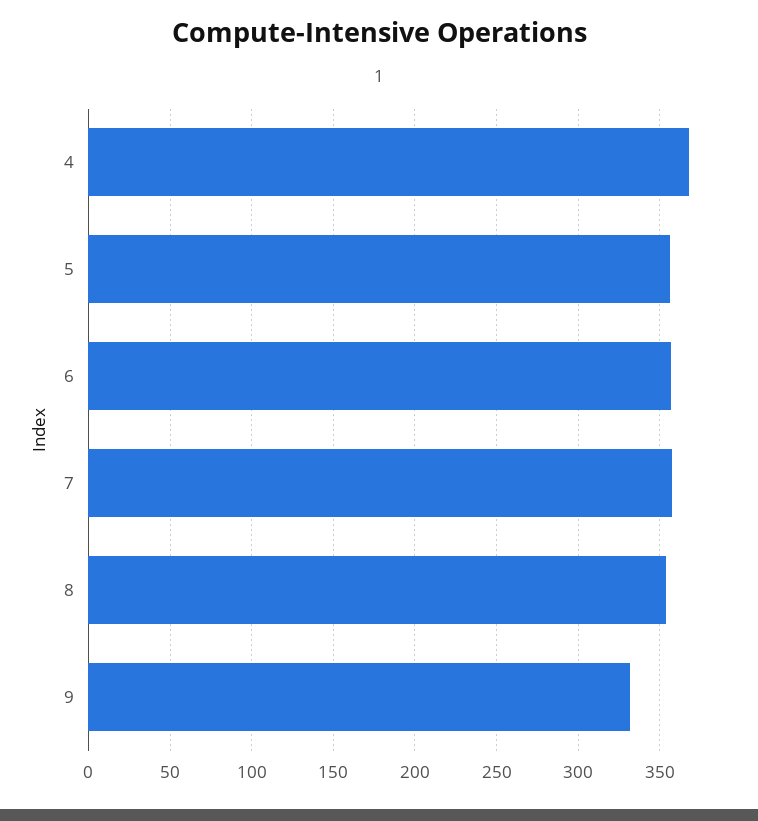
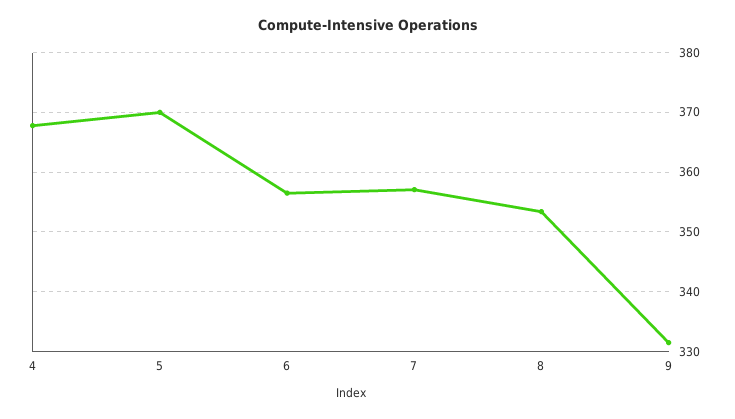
  {
    "4": 368,
-   "5": 355,
+   "5": 370,
    "6": 356,
    "7": 358,
    "8": 354,
    "9": 332
  }

